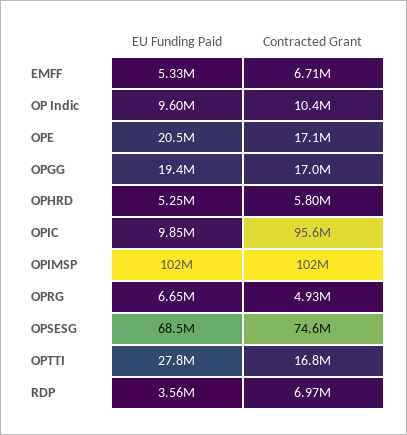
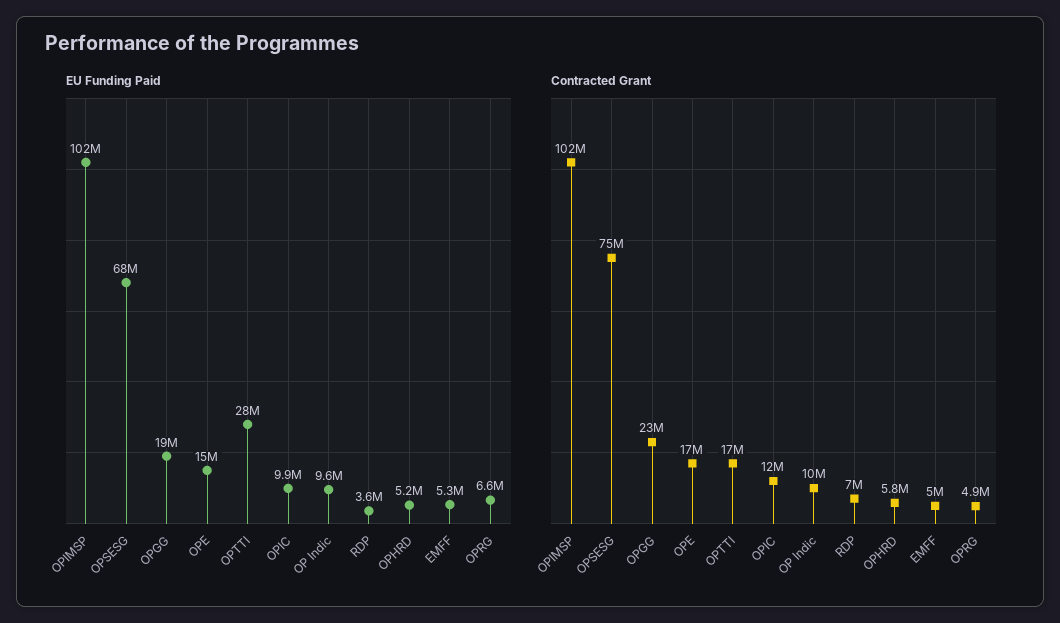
  {
    "EU Funding Paid": {
      "EMFF": 5330000,
      "OP Indic": 9600000,
-     "OPE": 20500000,
+     "OPE": 15000000,
      "OPGG": 19400000,
      "OPHRD": 5250000,
      "OPIC": 9850000,
      "OPIMSP": 102000000,
      "OPRG": 6650000,
      "OPSESG": 68500000,
      "OPTTI": 27800000,
      "RDP": 3560000
    },
    "Contracted Grant": {
-     "EMFF": 6710000,
+     "EMFF": 5000000,
      "OP Indic": 10400000,
      "OPE": 17100000,
-     "OPGG": 17000000,
+     "OPGG": 23000000,
      "OPHRD": 5800000,
-     "OPIC": 95600000,
+     "OPIC": 12000000,
      "OPIMSP": 102000000,
      "OPRG": 4930000,
      "OPSESG": 74600000,
      "OPTTI": 16800000,
      "RDP": 6970000
    }
  }

